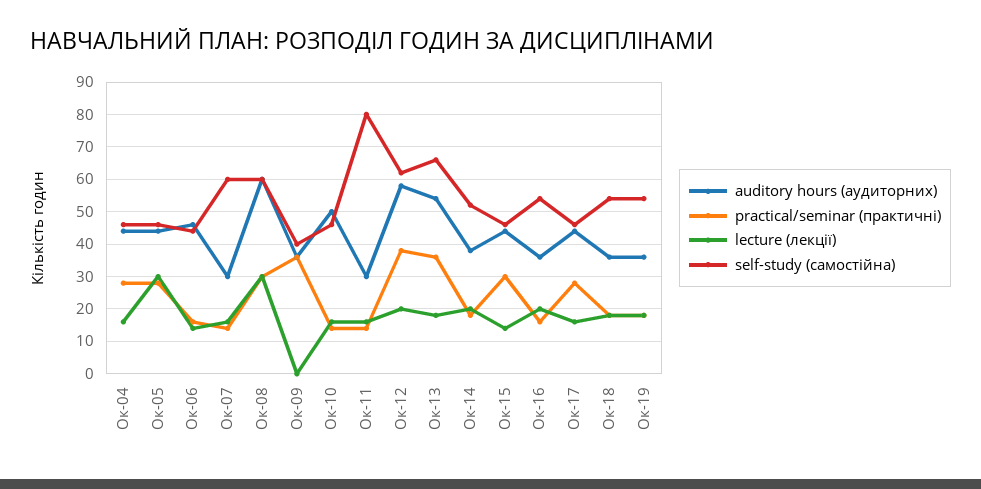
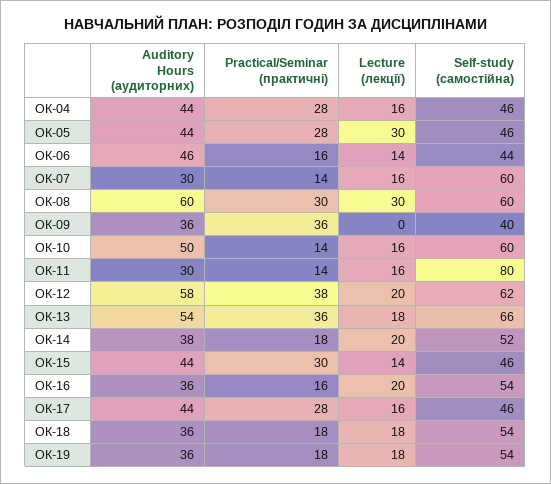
  {
    "auditory hours (аудиторних)": {
      "Ок-04": 44,
      "Ок-05": 44,
      "Ок-06": 46,
      "Ок-07": 30,
      "Ок-08": 60,
      "Ок-09": 36,
      "Ок-10": 50,
      "Ок-11": 30,
      "Ок-12": 58,
      "Ок-13": 54,
      "Ок-14": 38,
      "Ок-15": 44,
      "Ок-16": 36,
      "Ок-17": 44,
      "Ок-18": 36,
      "Ок-19": 36
    },
    "practical/seminar (практичні)": {
      "Ок-04": 28,
      "Ок-05": 28,
      "Ок-06": 16,
      "Ок-07": 14,
      "Ок-08": 30,
      "Ок-09": 36,
      "Ок-10": 14,
      "Ок-11": 14,
      "Ок-12": 38,
      "Ок-13": 36,
      "Ок-14": 18,
      "Ок-15": 30,
      "Ок-16": 16,
      "Ок-17": 28,
      "Ок-18": 18,
      "Ок-19": 18
    },
    "lecture (лекції)": {
      "Ок-04": 16,
      "Ок-05": 30,
      "Ок-06": 14,
      "Ок-07": 16,
      "Ок-08": 30,
      "Ок-09": 0,
      "Ок-10": 16,
      "Ок-11": 16,
      "Ок-12": 20,
      "Ок-13": 18,
      "Ок-14": 20,
      "Ок-15": 14,
      "Ок-16": 20,
      "Ок-17": 16,
      "Ок-18": 18,
      "Ок-19": 18
    },
    "self-study (самостійна)": {
      "Ок-04": 46,
      "Ок-05": 46,
      "Ок-06": 44,
      "Ок-07": 60,
      "Ок-08": 60,
      "Ок-09": 40,
-     "Ок-10": 45,
+     "Ок-10": 60,
      "Ок-11": 80,
      "Ок-12": 62,
      "Ок-13": 66,
      "Ок-14": 52,
      "Ок-15": 46,
      "Ок-16": 54,
      "Ок-17": 46,
      "Ок-18": 54,
      "Ок-19": 54
    }
  }

